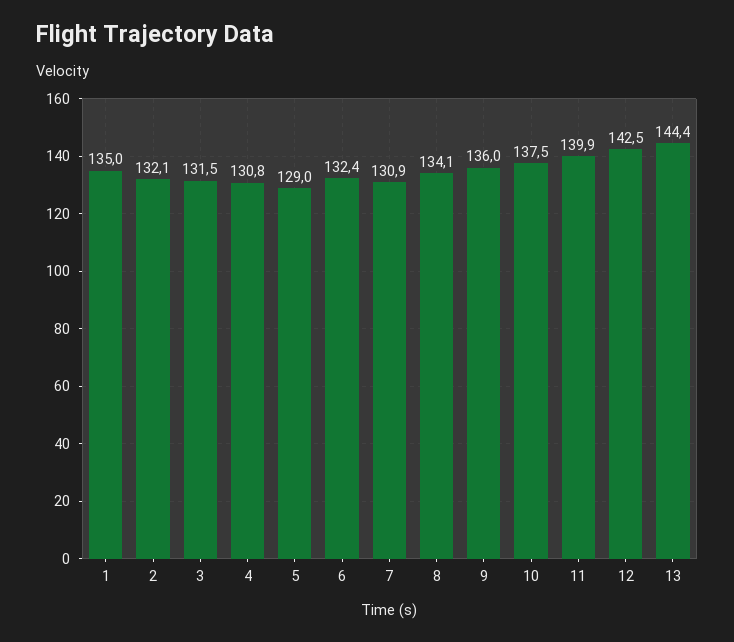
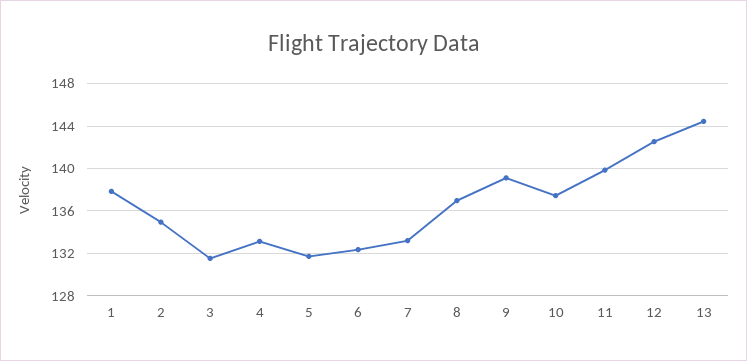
  {
-   "1": 135,
+   "1": 138,
-   "2": 132.1,
+   "2": 135,
    "3": 131.5,
-   "4": 130.8,
+   "4": 133,
-   "5": 129,
+   "5": 132,
    "6": 132.4,
-   "7": 130.9,
+   "7": 133,
-   "8": 134.1,
+   "8": 137,
-   "9": 136,
+   "9": 139,
    "10": 137.5,
    "11": 139.9,
    "12": 142.5,
    "13": 144.4
  }

